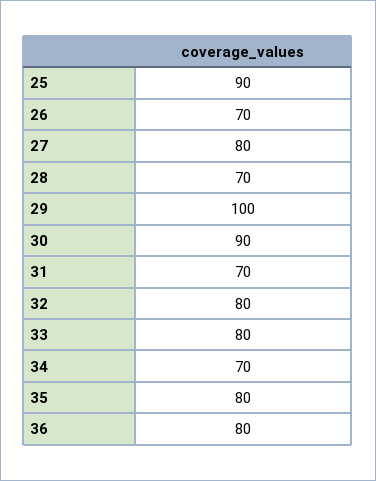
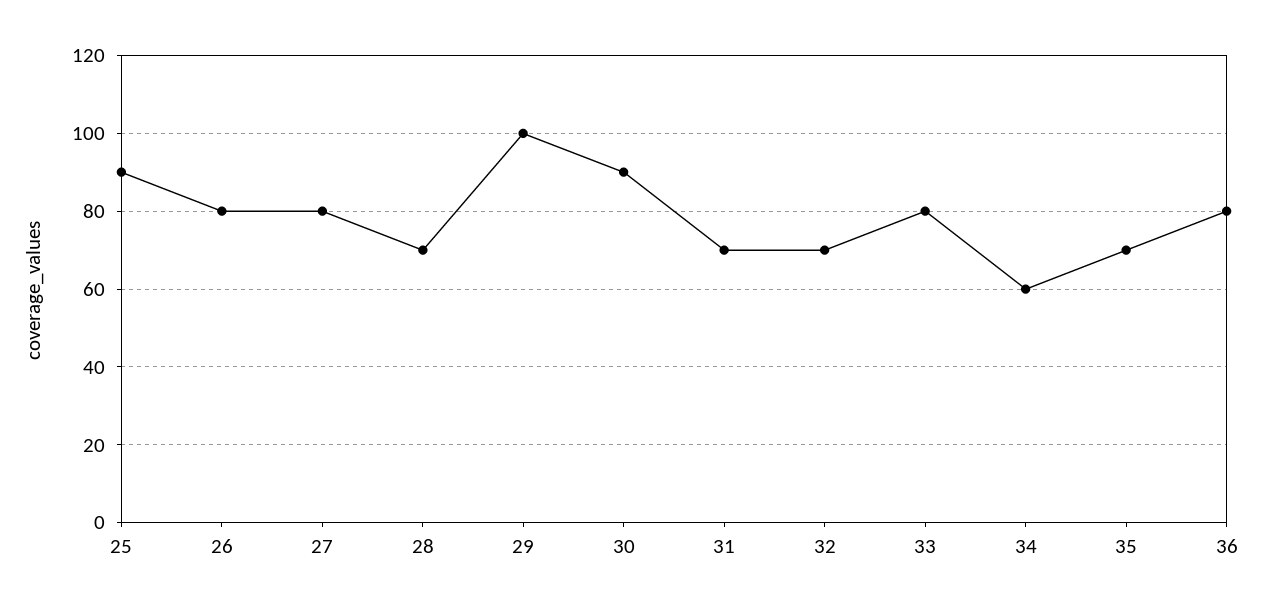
  {
    "25": 90,
-   "26": 70,
+   "26": 80,
    "27": 80,
    "28": 70,
    "29": 100,
    "30": 90,
    "31": 70,
-   "32": 80,
+   "32": 70,
    "33": 80,
-   "34": 70,
+   "34": 60,
-   "35": 80,
+   "35": 70,
    "36": 80
  }

